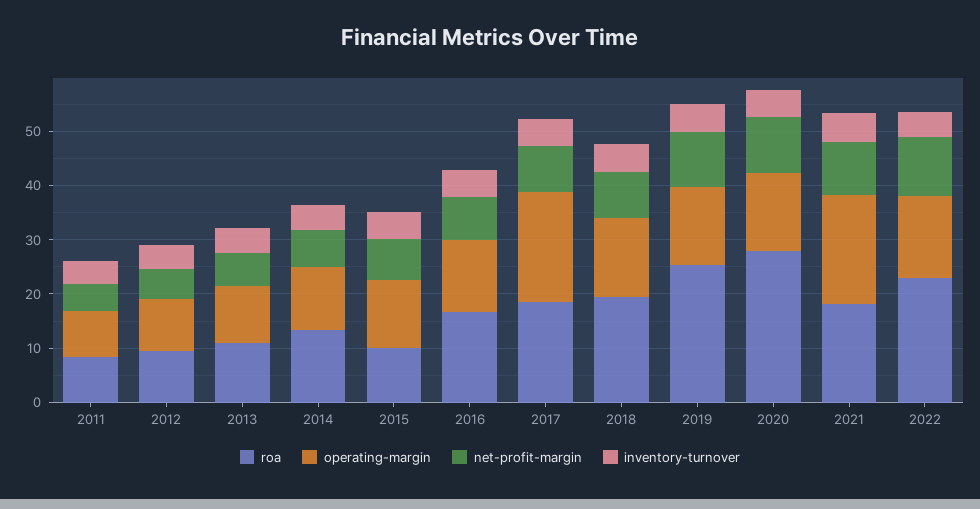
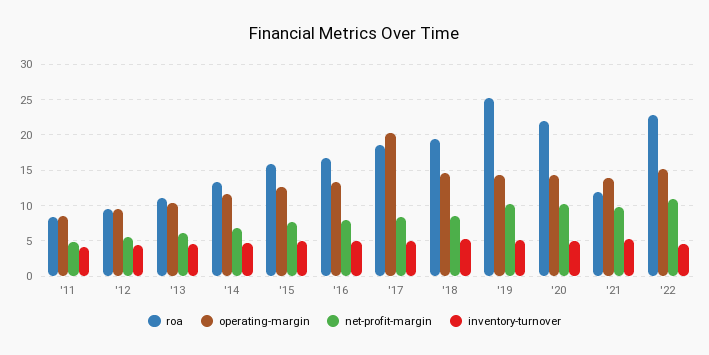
  {
    "roa": {
      "2011": 8,
      "2012": 10,
      "2013": 11,
      "2014": 13,
-     "2015": 10,
+     "2015": 16,
      "2016": 17,
      "2017": 19,
      "2018": 19,
      "2019": 25,
-     "2020": 28,
+     "2020": 22,
-     "2021": 18,
+     "2021": 12,
      "2022": 23
    },
    "operating-margin": {
      "2011": 9,
      "2012": 9,
      "2013": 10,
      "2014": 12,
      "2015": 13,
      "2016": 13,
      "2017": 20,
      "2018": 15,
      "2019": 14,
      "2020": 14,
-     "2021": 20,
+     "2021": 14,
      "2022": 15
    },
    "net-profit-margin": {
      "2011": 5,
      "2012": 6,
      "2013": 6,
      "2014": 7,
      "2015": 8,
      "2016": 8,
      "2017": 8,
      "2018": 9,
      "2019": 10,
      "2020": 10,
      "2021": 10,
      "2022": 11
    },
    "inventory-turnover": {
      "2011": 4,
      "2012": 4,
      "2013": 5,
      "2014": 5,
      "2015": 5,
      "2016": 5,
      "2017": 5,
      "2018": 5,
      "2019": 5,
      "2020": 5,
      "2021": 5,
      "2022": 5
    }
  }

